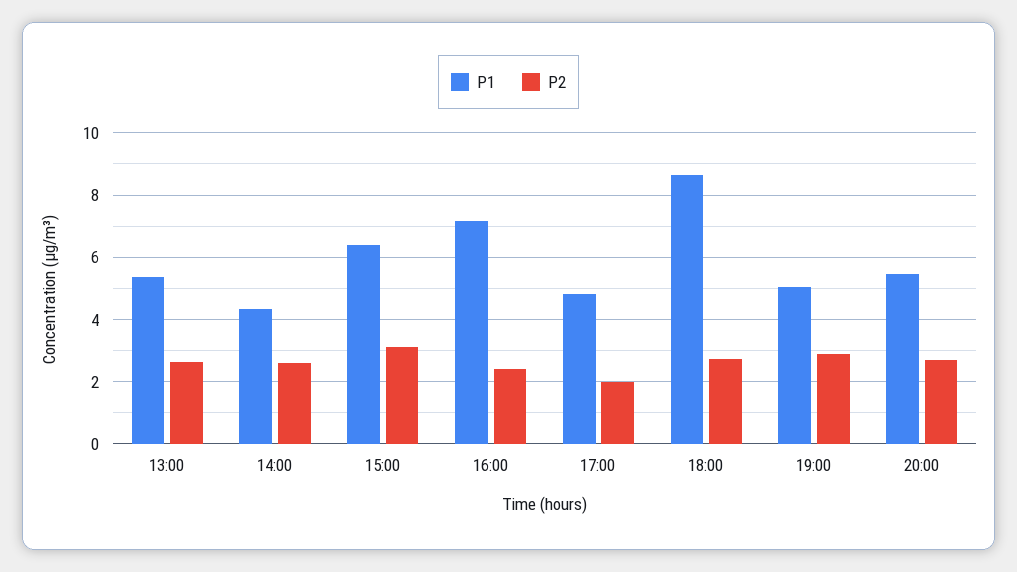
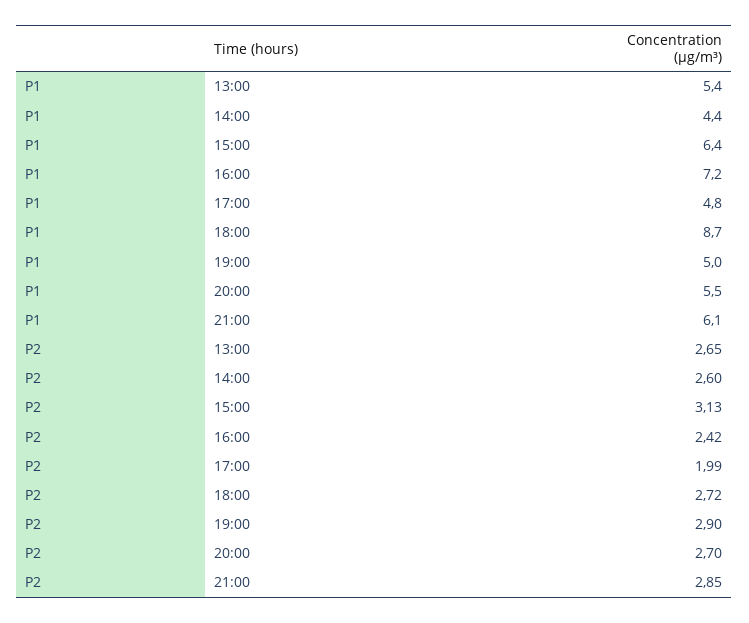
  {
    "P1": {
      "13:00": 5.4,
      "14:00": 4.4,
      "15:00": 6.4,
      "16:00": 7.2,
      "17:00": 4.8,
      "18:00": 8.7,
      "19:00": 5,
-     "20:00": 5.5
+     "20:00": 5.5,
+     "21:00": 6.1
    },
    "P2": {
      "13:00": 2.65,
      "14:00": 2.6,
      "15:00": 3.13,
      "16:00": 2.42,
      "17:00": 1.99,
      "18:00": 2.72,
      "19:00": 2.9,
-     "20:00": 2.7
+     "20:00": 2.7,
+     "21:00": 2.85
    }
  }

